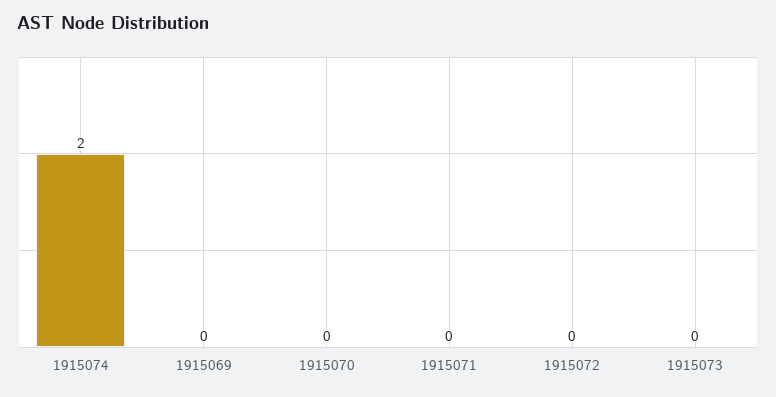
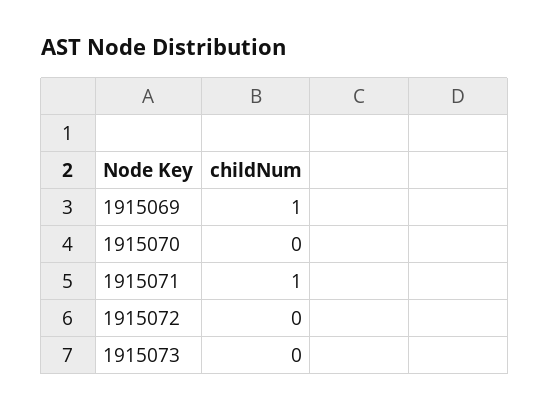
  {
-   "1915074": 2,
-   "1915069": 0,
+   "1915069": 1,
    "1915070": 0,
-   "1915071": 0,
+   "1915071": 1,
    "1915072": 0,
    "1915073": 0
  }

